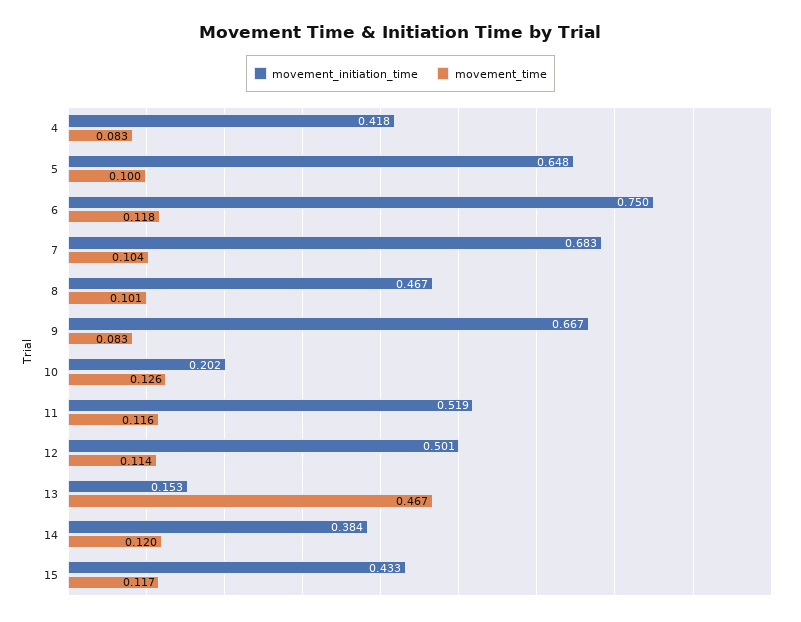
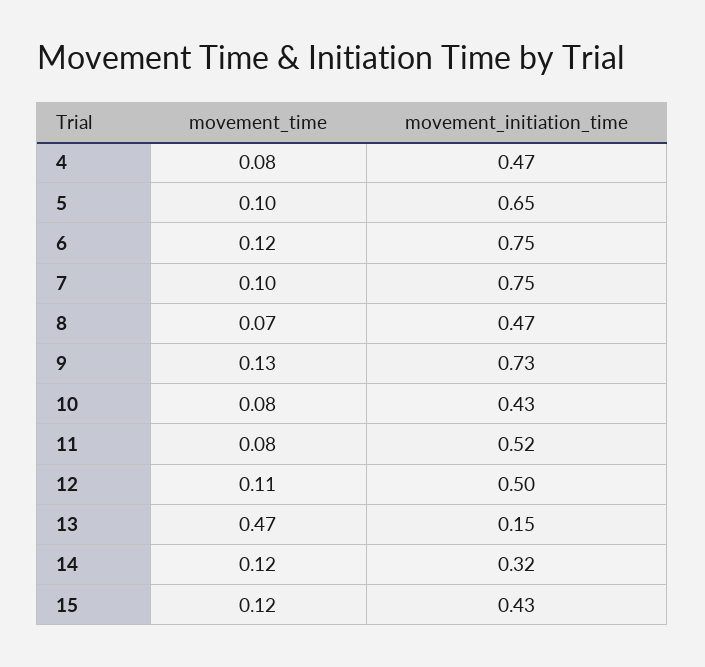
  {
    "movement_initiation_time": {
-     "4": 0.418,
+     "4": 0.47,
      "5": 0.648,
      "6": 0.75,
-     "7": 0.683,
+     "7": 0.75,
      "8": 0.467,
-     "9": 0.667,
+     "9": 0.73,
-     "10": 0.202,
+     "10": 0.43,
      "11": 0.519,
      "12": 0.501,
      "13": 0.153,
-     "14": 0.384,
+     "14": 0.32,
      "15": 0.433
    },
    "movement_time": {
      "4": 0.083,
      "5": 0.1,
      "6": 0.118,
      "7": 0.104,
-     "8": 0.101,
+     "8": 0.07,
-     "9": 0.083,
+     "9": 0.13,
-     "10": 0.126,
+     "10": 0.08,
-     "11": 0.116,
+     "11": 0.08,
      "12": 0.114,
      "13": 0.467,
      "14": 0.12,
      "15": 0.117
    }
  }

